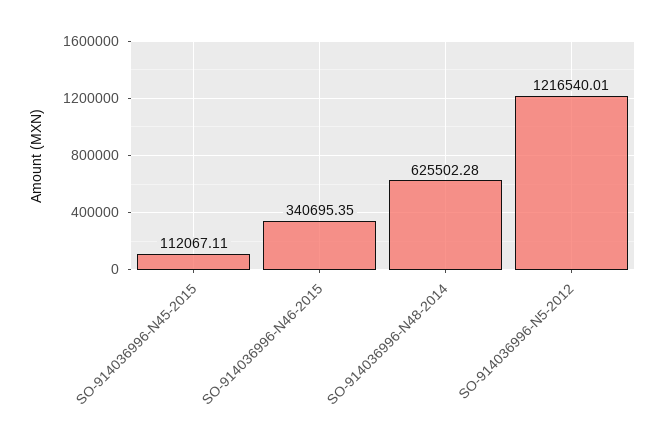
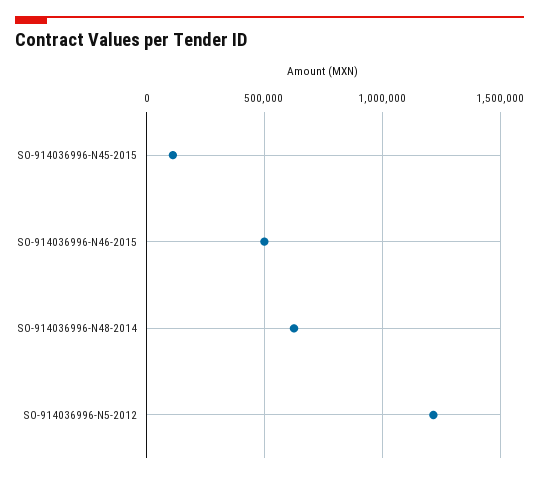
  {
    "SO-914036996-N45-2015": 112067.11,
-   "SO-914036996-N46-2015": 340695.35,
+   "SO-914036996-N46-2015": 500000,
    "SO-914036996-N48-2014": 625502.28,
    "SO-914036996-N5-2012": 1216540.01
  }

